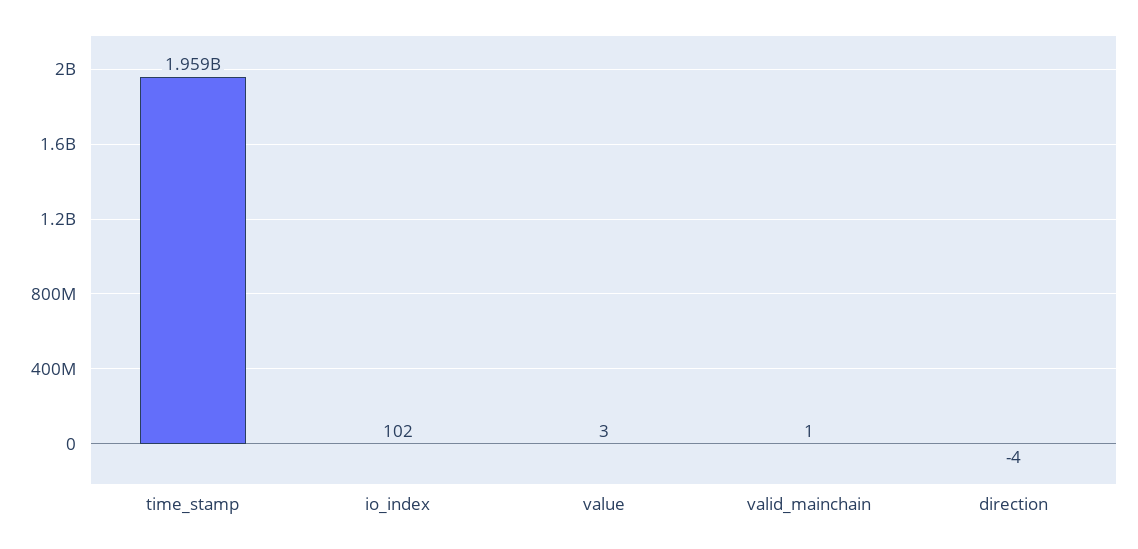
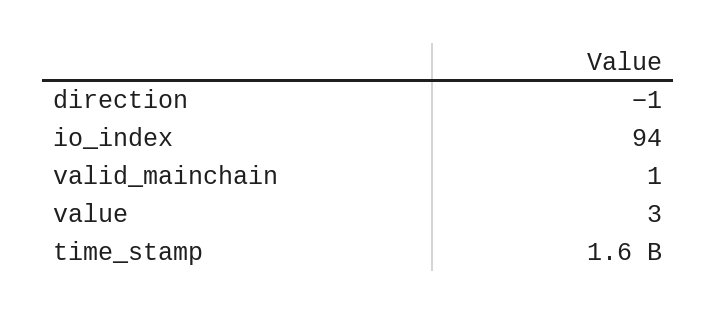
  {
-   "time_stamp": 1959000000,
+   "time_stamp": 1600000000,
-   "io_index": 102,
+   "io_index": 94,
    "value": 3,
    "valid_mainchain": 1,
-   "direction": -4
+   "direction": -1
  }

